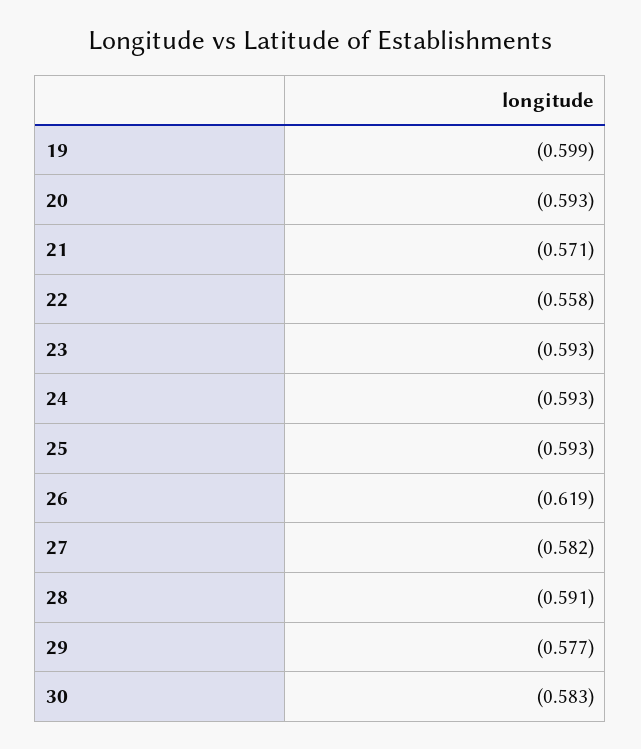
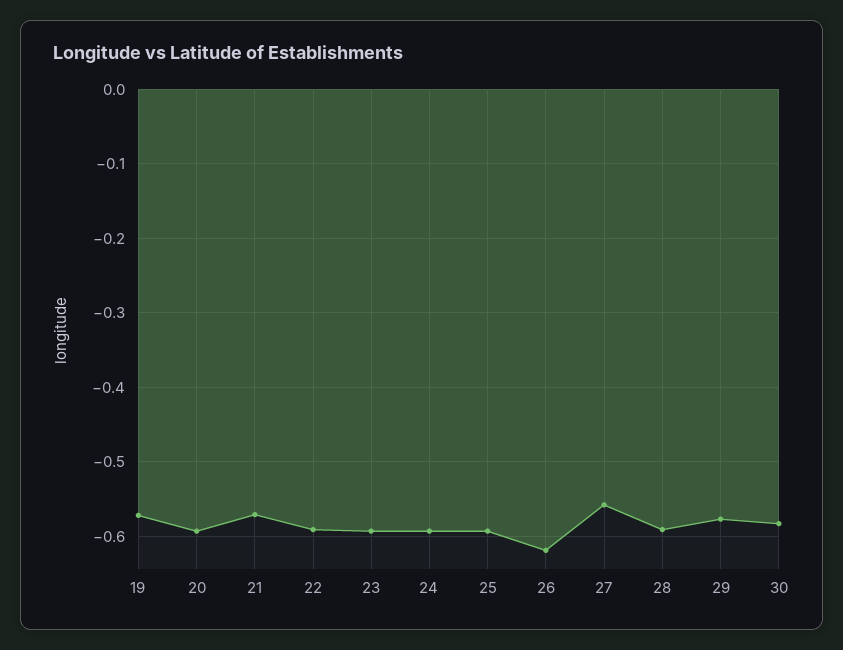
  {
-   "19": -0.599,
+   "19": -0.57,
    "20": -0.593,
    "21": -0.571,
-   "22": -0.558,
+   "22": -0.59,
    "23": -0.593,
    "24": -0.593,
    "25": -0.593,
    "26": -0.619,
-   "27": -0.582,
+   "27": -0.56,
    "28": -0.591,
    "29": -0.577,
    "30": -0.583
  }

